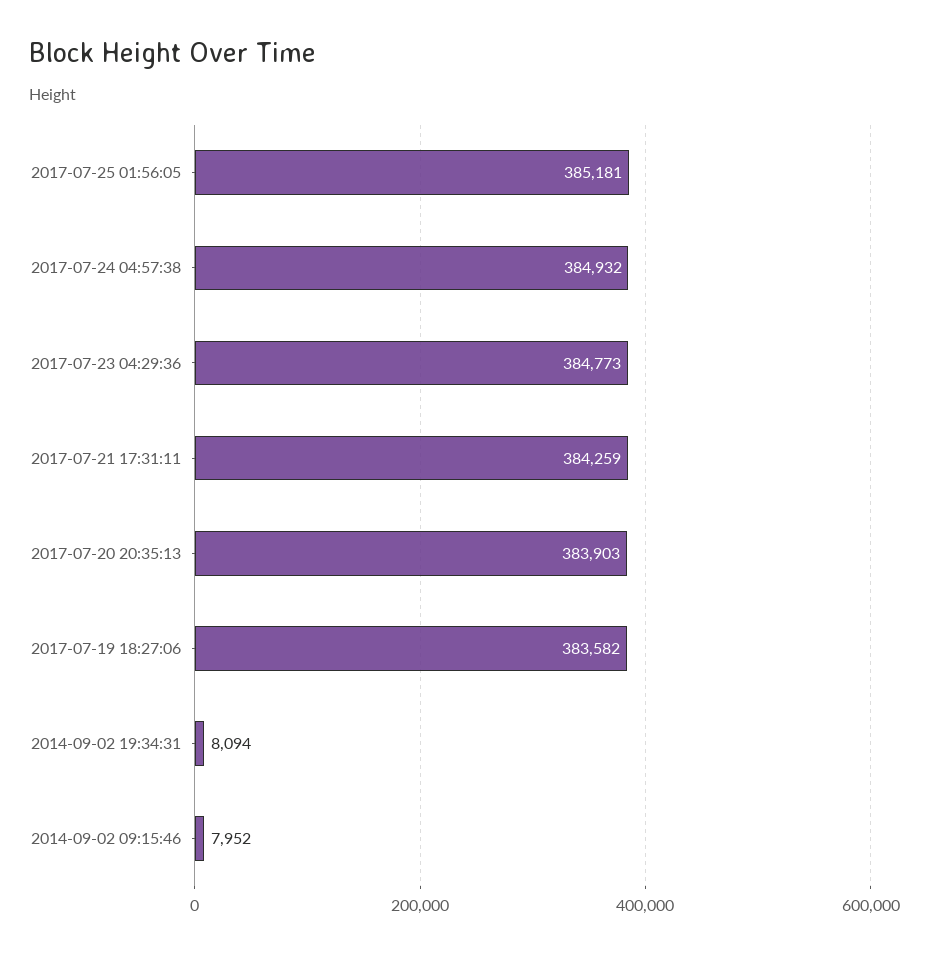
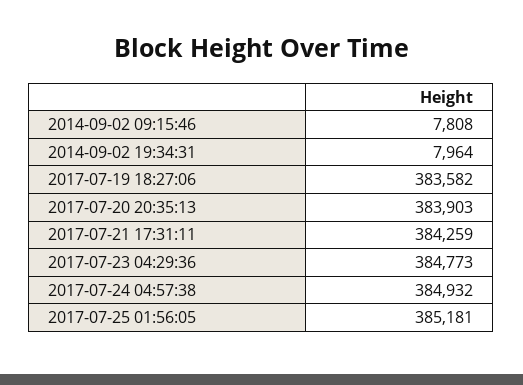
  {
    "2017-07-25 01:56:05": 385181,
    "2017-07-24 04:57:38": 384932,
    "2017-07-23 04:29:36": 384773,
    "2017-07-21 17:31:11": 384259,
    "2017-07-20 20:35:13": 383903,
    "2017-07-19 18:27:06": 383582,
-   "2014-09-02 19:34:31": 8094,
+   "2014-09-02 19:34:31": 7964,
-   "2014-09-02 09:15:46": 7952
+   "2014-09-02 09:15:46": 7808
  }

